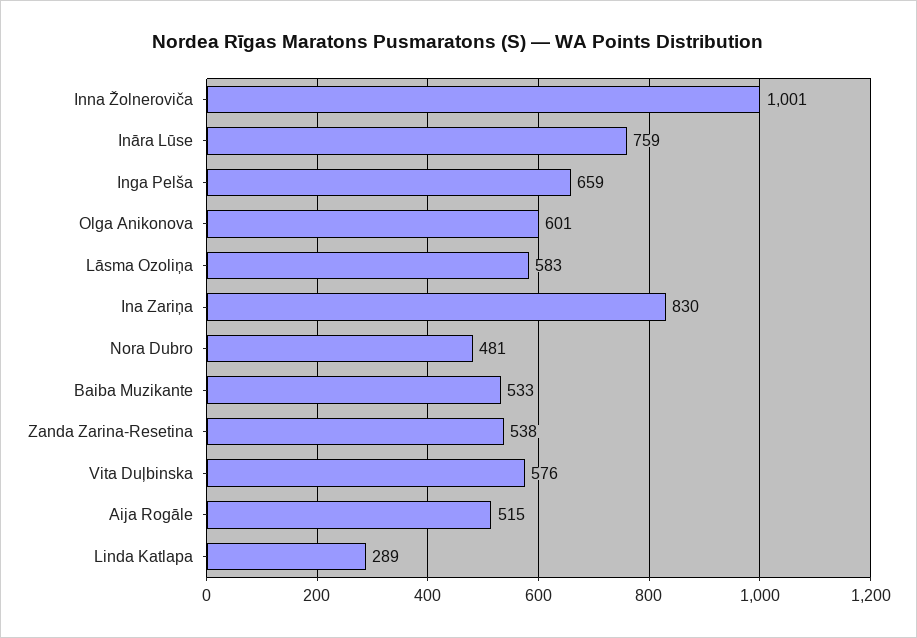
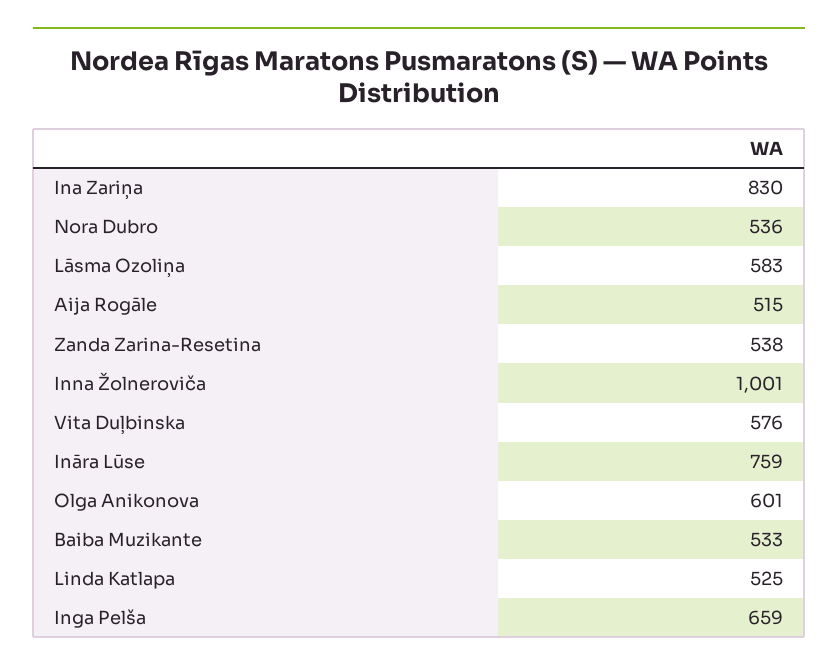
  {
    "Inna Žolneroviča": 1001,
    "Ināra Lūse": 759,
    "Inga Pelša": 659,
    "Olga Anikonova": 601,
    "Lāsma Ozoliņa": 583,
    "Ina Zariņa": 830,
-   "Nora Dubro": 481,
+   "Nora Dubro": 536,
    "Baiba Muzikante": 533,
    "Zanda Zarina-Resetina": 538,
    "Vita Duļbinska": 576,
    "Aija Rogāle": 515,
-   "Linda Katlapa": 289
+   "Linda Katlapa": 525
  }

